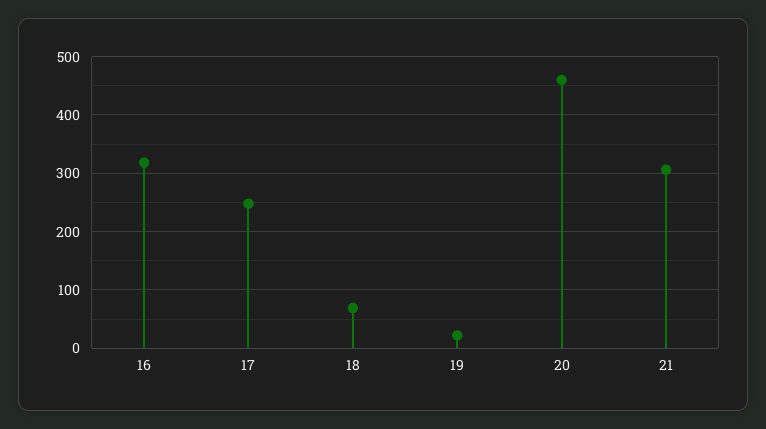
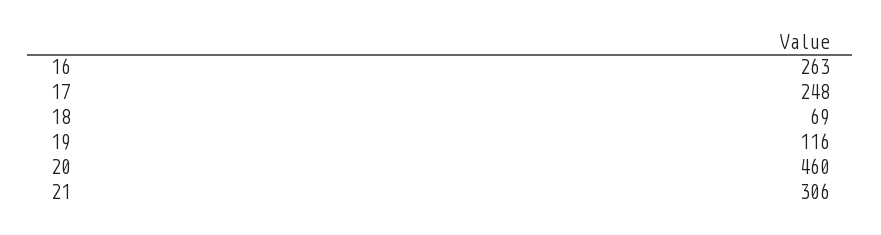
  {
-   "16": 320,
+   "16": 263,
    "17": 248,
    "18": 69,
-   "19": 20,
+   "19": 116,
    "20": 460,
    "21": 306
  }

